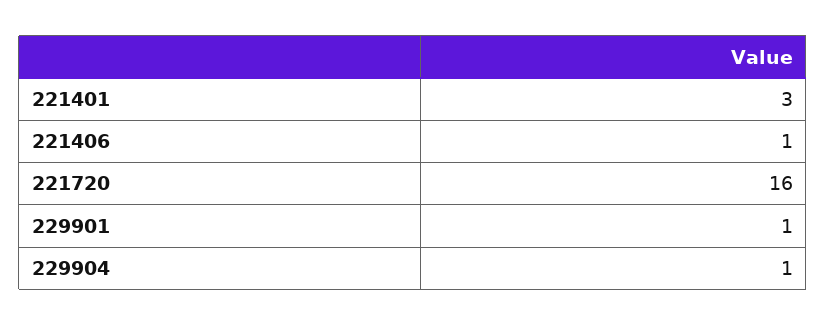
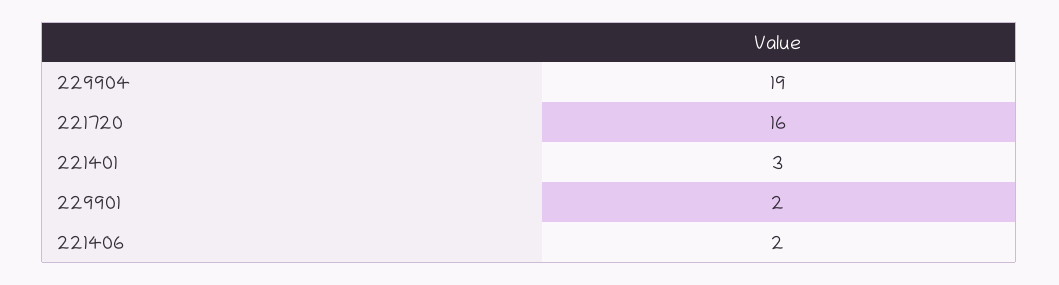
  {
    "221401": 3,
-   "221406": 1,
+   "221406": 2,
    "221720": 16,
-   "229901": 1,
+   "229901": 2,
-   "229904": 1
+   "229904": 19
  }

